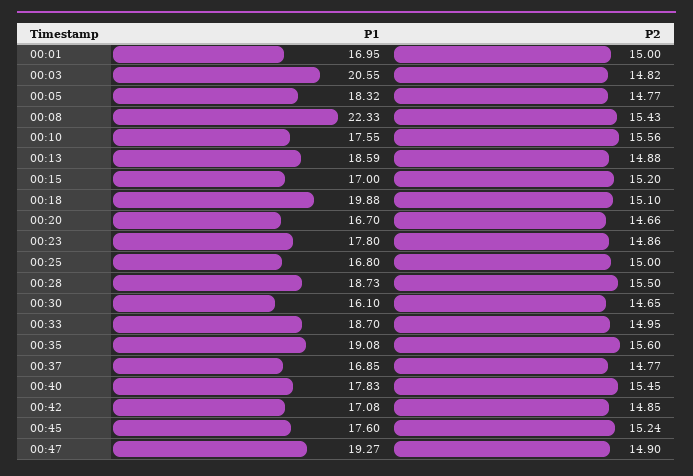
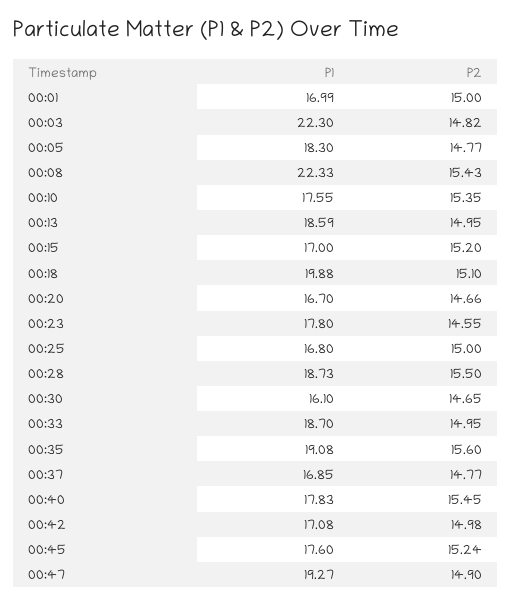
  {
    "P1": {
-     "00:01": 16.95,
+     "00:01": 16.99,
-     "00:03": 20.55,
+     "00:03": 22.3,
-     "00:05": 18.32,
+     "00:05": 18.3,
      "00:08": 22.33,
      "00:10": 17.55,
      "00:13": 18.59,
      "00:15": 17,
      "00:18": 19.88,
      "00:20": 16.7,
      "00:23": 17.8,
      "00:25": 16.8,
      "00:28": 18.73,
      "00:30": 16.1,
      "00:33": 18.7,
      "00:35": 19.08,
      "00:37": 16.85,
      "00:40": 17.83,
      "00:42": 17.08,
      "00:45": 17.6,
      "00:47": 19.27
    },
    "P2": {
      "00:01": 15,
      "00:03": 14.82,
      "00:05": 14.77,
      "00:08": 15.43,
-     "00:10": 15.56,
+     "00:10": 15.35,
-     "00:13": 14.88,
+     "00:13": 14.95,
      "00:15": 15.2,
      "00:18": 15.1,
      "00:20": 14.66,
-     "00:23": 14.86,
+     "00:23": 14.55,
      "00:25": 15,
      "00:28": 15.5,
      "00:30": 14.65,
      "00:33": 14.95,
      "00:35": 15.6,
      "00:37": 14.77,
      "00:40": 15.45,
-     "00:42": 14.85,
+     "00:42": 14.98,
      "00:45": 15.24,
      "00:47": 14.9
    }
  }

